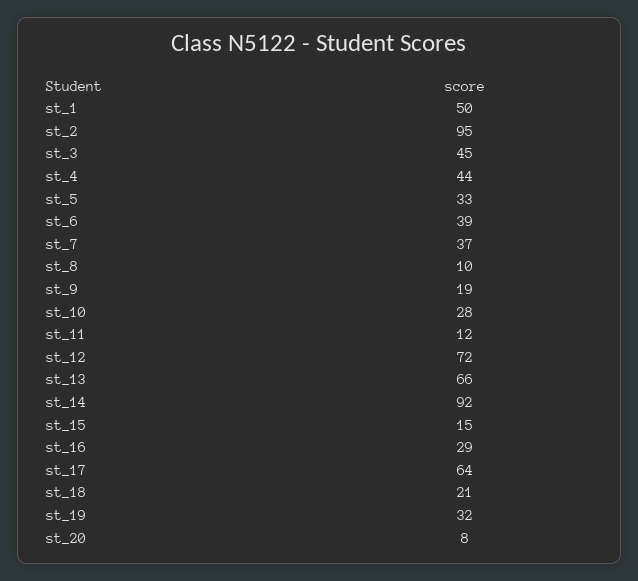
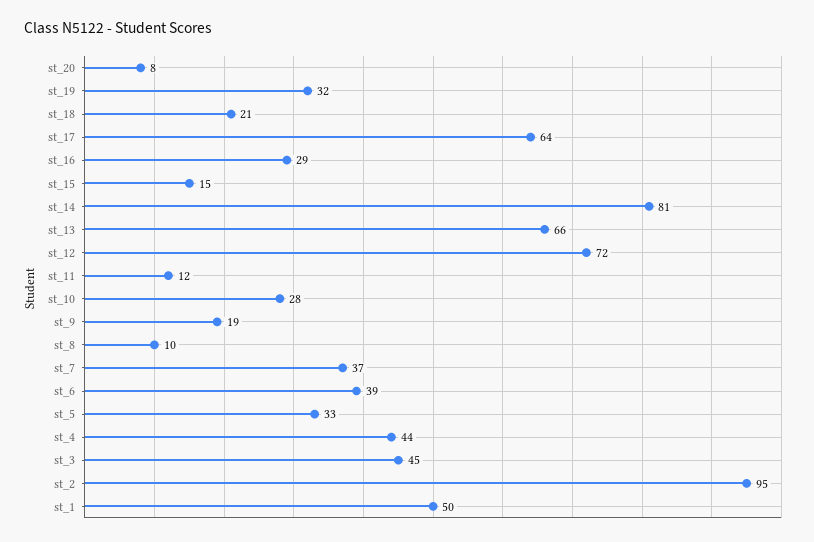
  {
    "st_1": 50,
    "st_2": 95,
    "st_3": 45,
    "st_4": 44,
    "st_5": 33,
    "st_6": 39,
    "st_7": 37,
    "st_8": 10,
    "st_9": 19,
    "st_10": 28,
    "st_11": 12,
    "st_12": 72,
    "st_13": 66,
-   "st_14": 92,
+   "st_14": 81,
    "st_15": 15,
    "st_16": 29,
    "st_17": 64,
    "st_18": 21,
    "st_19": 32,
    "st_20": 8
  }

